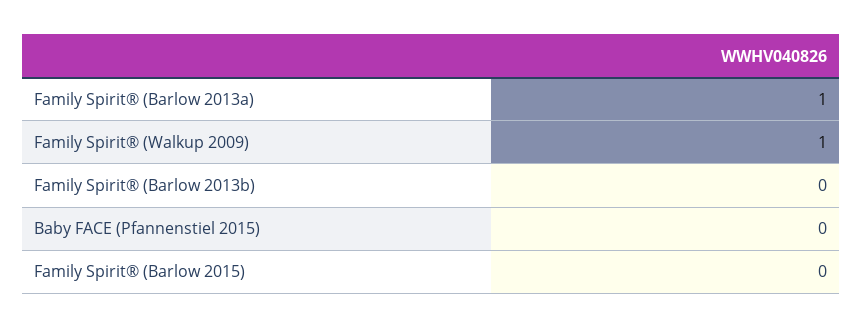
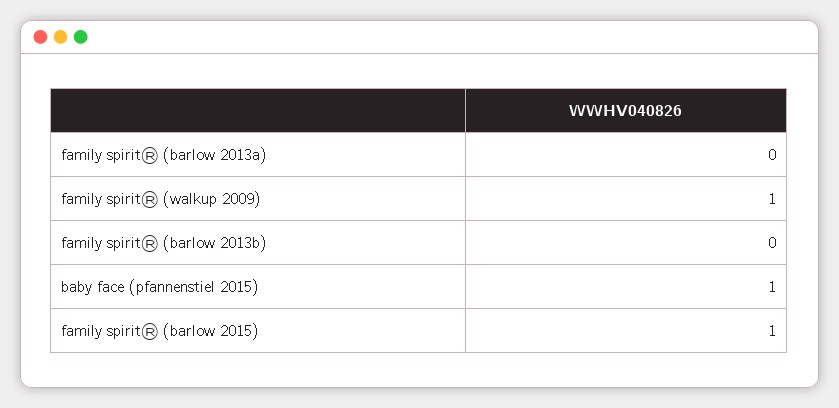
  {
-   "Family Spirit® (Barlow 2013a)": 1,
+   "Family Spirit® (Barlow 2013a)": 0,
    "Family Spirit® (Walkup 2009)": 1,
    "Family Spirit® (Barlow 2013b)": 0,
-   "Baby FACE (Pfannenstiel 2015)": 0,
+   "Baby FACE (Pfannenstiel 2015)": 1,
-   "Family Spirit® (Barlow 2015)": 0
+   "Family Spirit® (Barlow 2015)": 1
  }

